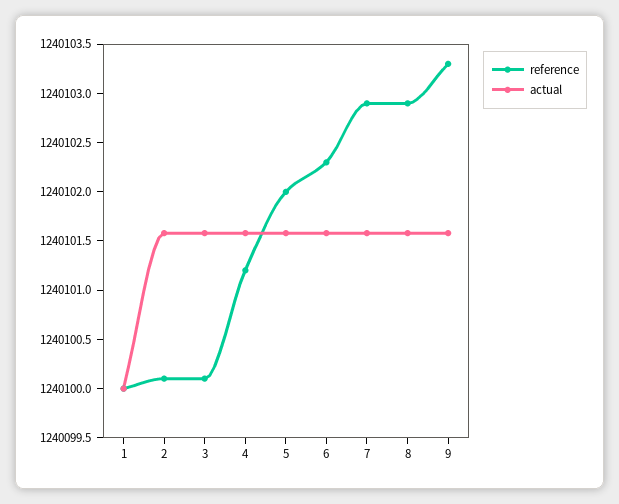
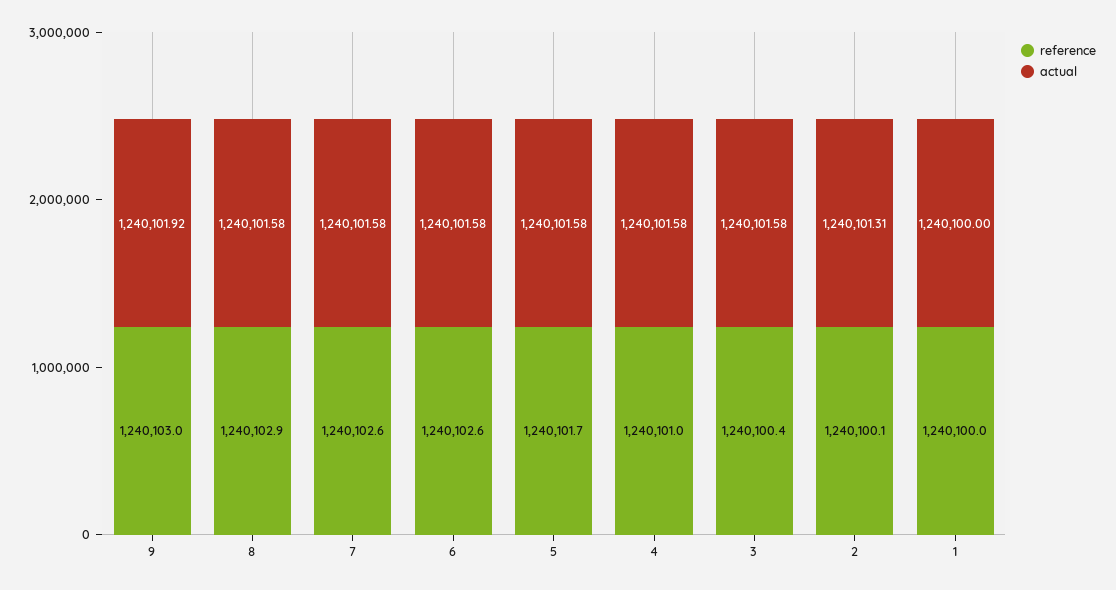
  {
    "reference": {
      "1": 1240100,
      "2": 1240100.1,
-     "3": 1240100.1,
+     "3": 1240100.4,
-     "4": 1240101.2,
+     "4": 1240101,
-     "5": 1240102,
+     "5": 1240101.7,
-     "6": 1240102.3,
+     "6": 1240102.6,
-     "7": 1240102.9,
+     "7": 1240102.6,
      "8": 1240102.9,
-     "9": 1240103.3
+     "9": 1240103
    },
    "actual": {
      "1": 1240100,
-     "2": 1240101.6,
+     "2": 1240101.31,
      "3": 1240101.58,
      "4": 1240101.58,
      "5": 1240101.58,
      "6": 1240101.58,
      "7": 1240101.58,
      "8": 1240101.58,
-     "9": 1240101.6
+     "9": 1240101.92
    }
  }

